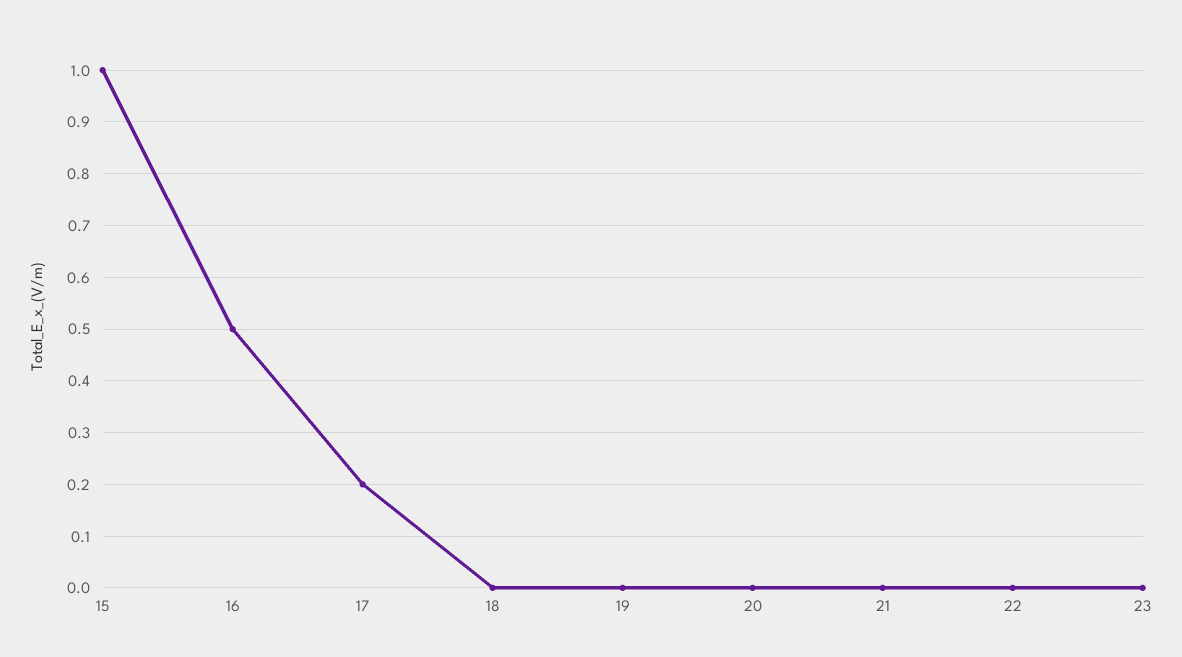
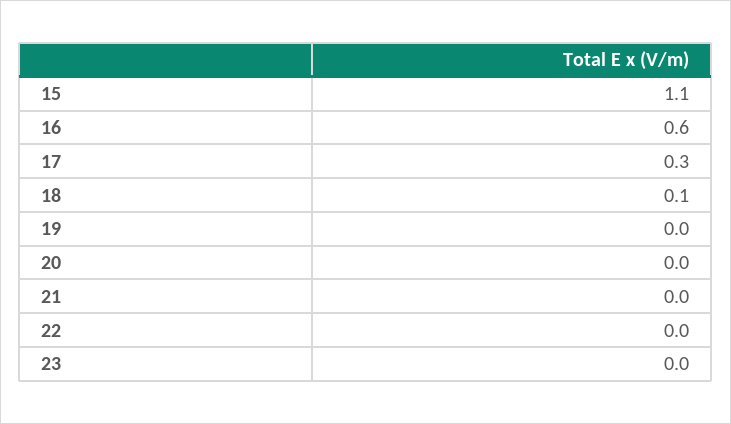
  {
-   "15": 1,
+   "15": 1.1,
-   "16": 0.5,
+   "16": 0.6,
-   "17": 0.2,
+   "17": 0.3,
-   "18": 0,
+   "18": 0.1,
    "19": 0,
    "20": 0,
    "21": 0,
    "22": 0,
    "23": 0
  }

